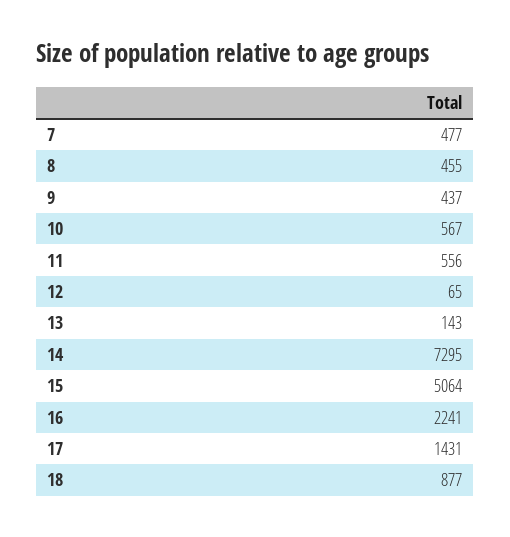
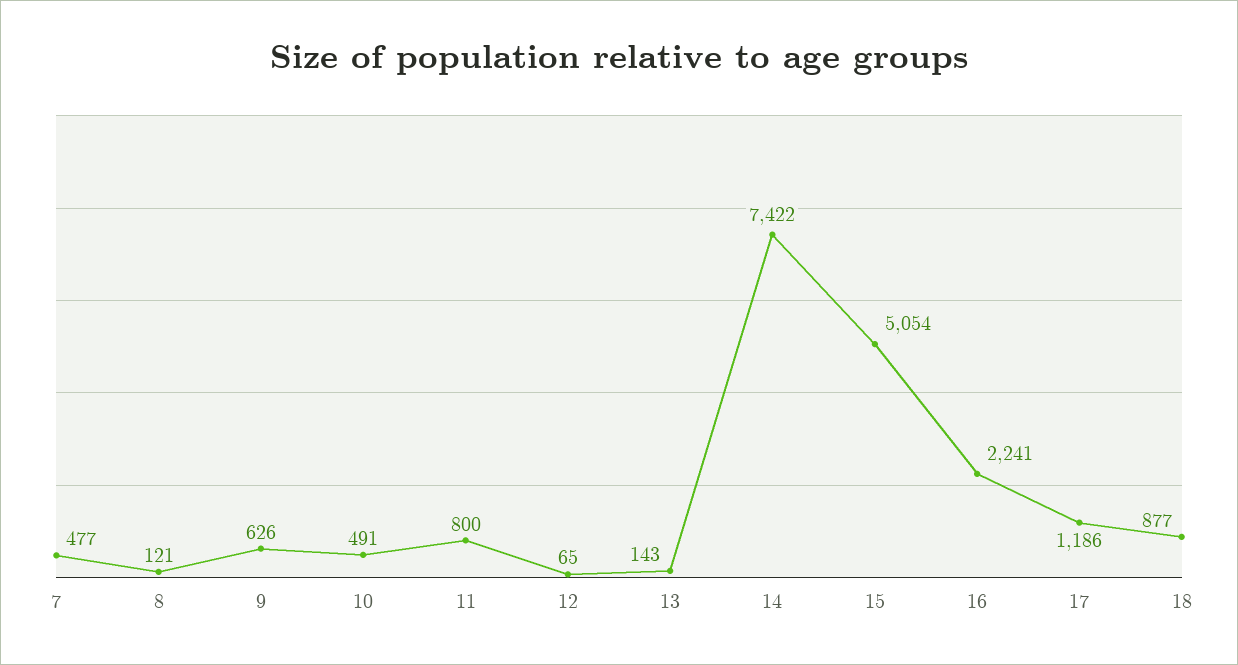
  {
    "7": 477,
-   "8": 455,
+   "8": 121,
-   "9": 437,
+   "9": 626,
-   "10": 567,
+   "10": 491,
-   "11": 556,
+   "11": 800,
    "12": 65,
    "13": 143,
-   "14": 7295,
+   "14": 7422,
-   "15": 5064,
+   "15": 5054,
    "16": 2241,
-   "17": 1431,
+   "17": 1186,
    "18": 877
  }

